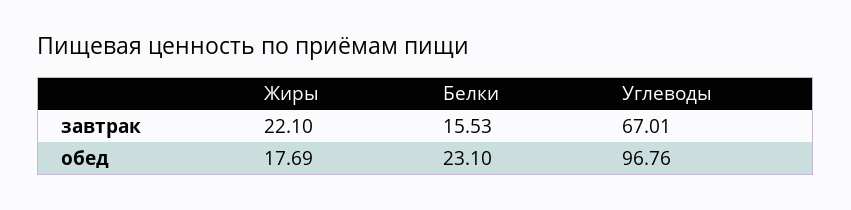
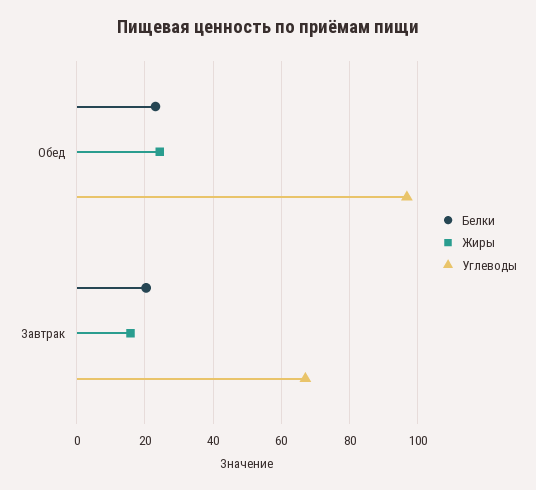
  {
    "Жиры": {
-     "завтрак": 22.1,
+     "завтрак": 16,
-     "обед": 17.69
+     "обед": 24
    },
    "Белки": {
-     "завтрак": 15.53,
+     "завтрак": 20,
      "обед": 23.1
    },
    "Углеводы": {
      "завтрак": 67.01,
      "обед": 96.76
    }
  }

